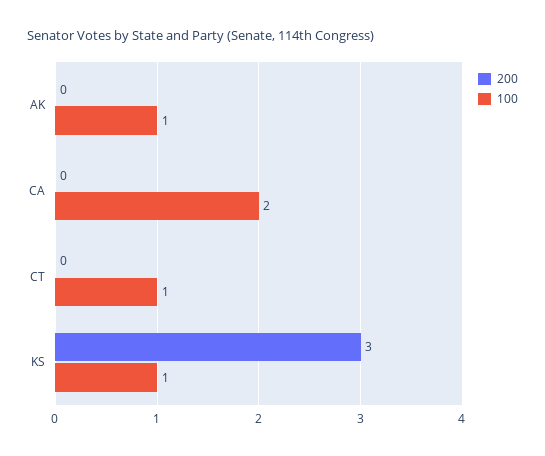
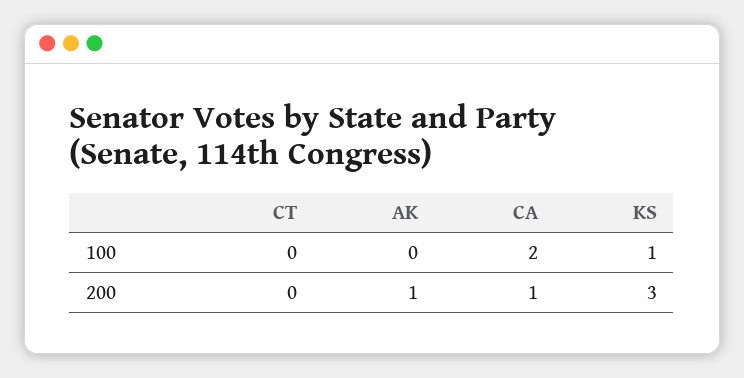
  {
    "200": {
-     "AK": 0,
+     "AK": 1,
-     "CA": 0,
+     "CA": 1,
      "CT": 0,
      "KS": 3
    },
    "100": {
-     "AK": 1,
+     "AK": 0,
      "CA": 2,
-     "CT": 1,
+     "CT": 0,
      "KS": 1
    }
  }

